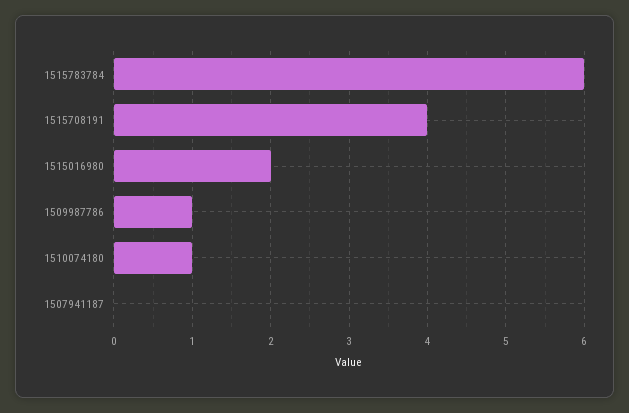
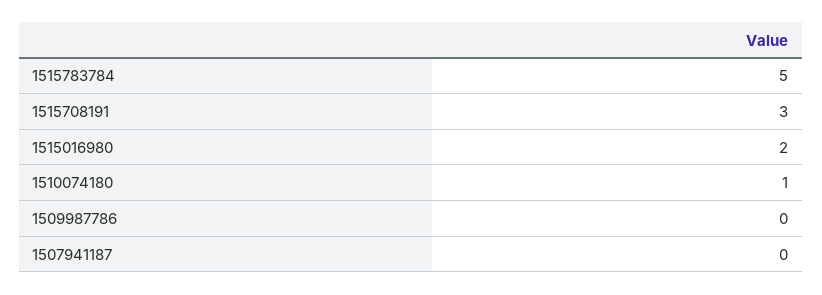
  {
-   "1515783784": 6,
+   "1515783784": 5,
-   "1515708191": 4,
+   "1515708191": 3,
    "1515016980": 2,
-   "1509987786": 1,
+   "1509987786": 0,
    "1510074180": 1,
    "1507941187": 0
  }

